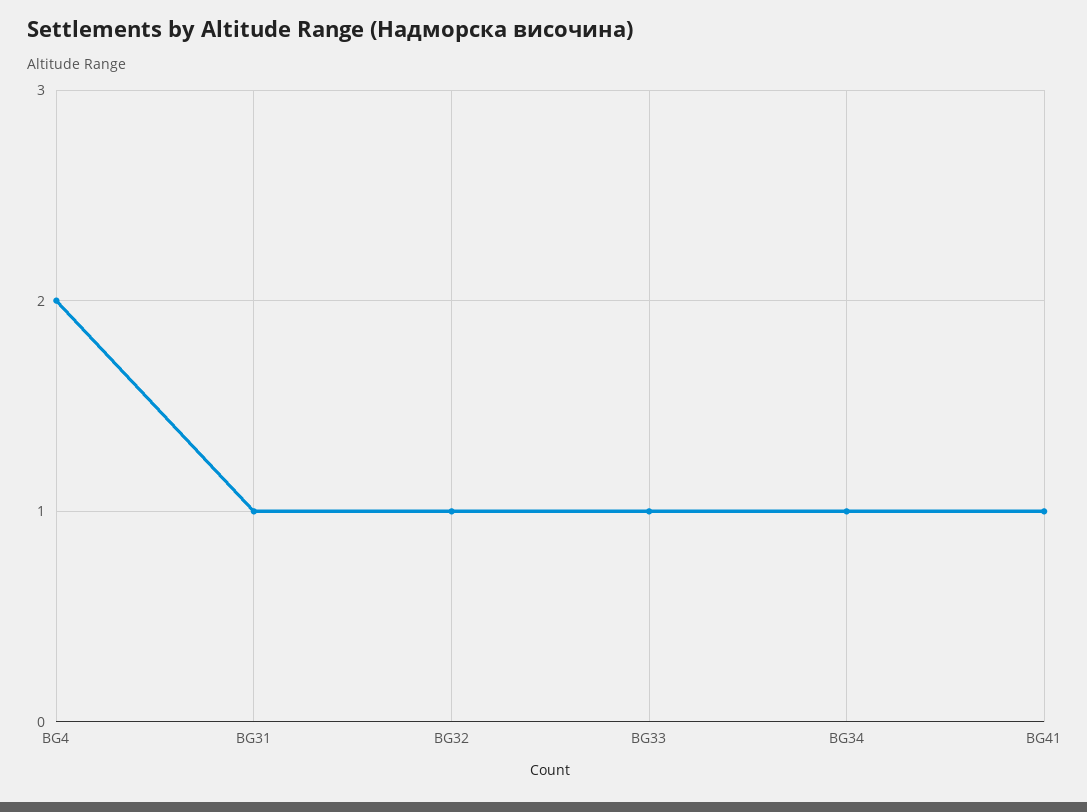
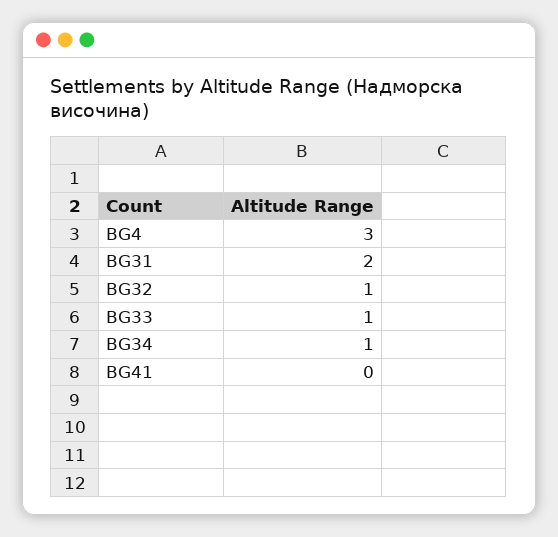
  {
-   "BG4": 2,
+   "BG4": 3,
-   "BG31": 1,
+   "BG31": 2,
    "BG32": 1,
    "BG33": 1,
    "BG34": 1,
-   "BG41": 1
+   "BG41": 0
  }

